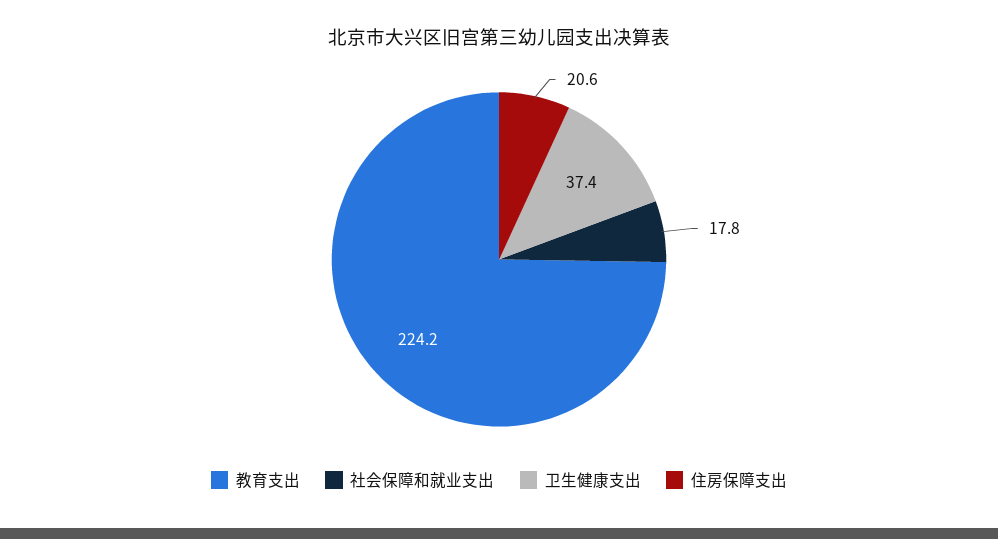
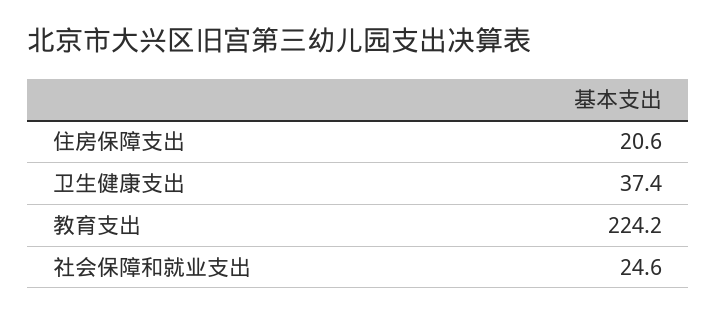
  {
    "教育支出": 224.2,
-   "社会保障和就业支出": 17.8,
+   "社会保障和就业支出": 24.6,
    "卫生健康支出": 37.4,
    "住房保障支出": 20.6
  }

